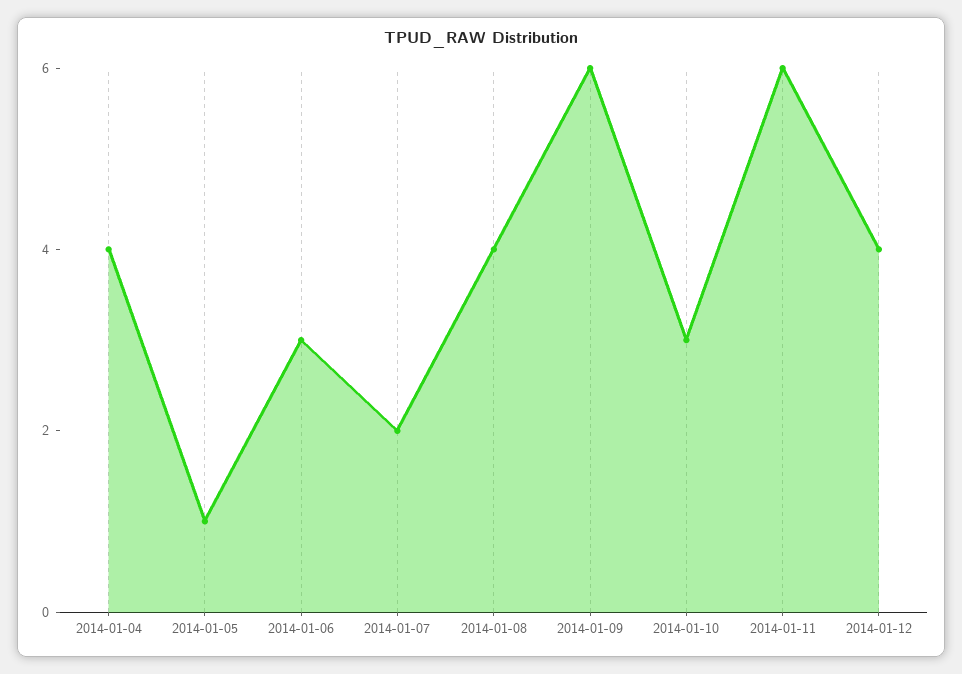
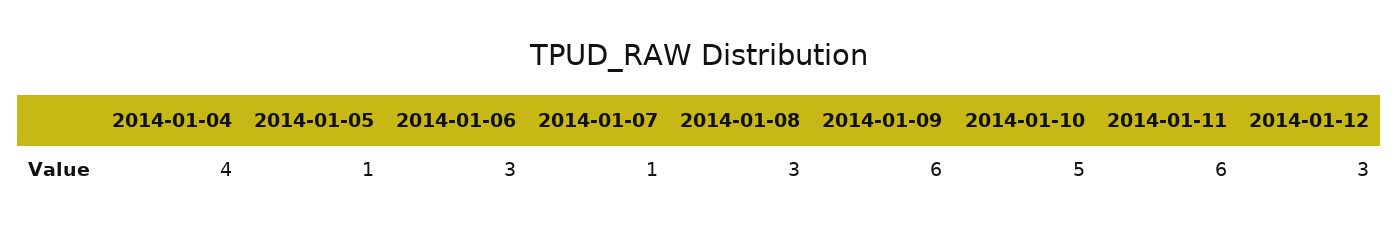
  {
    "2014-01-04": 4,
    "2014-01-05": 1,
    "2014-01-06": 3,
-   "2014-01-07": 2,
+   "2014-01-07": 1,
-   "2014-01-08": 4,
+   "2014-01-08": 3,
    "2014-01-09": 6,
-   "2014-01-10": 3,
+   "2014-01-10": 5,
    "2014-01-11": 6,
-   "2014-01-12": 4
+   "2014-01-12": 3
  }

